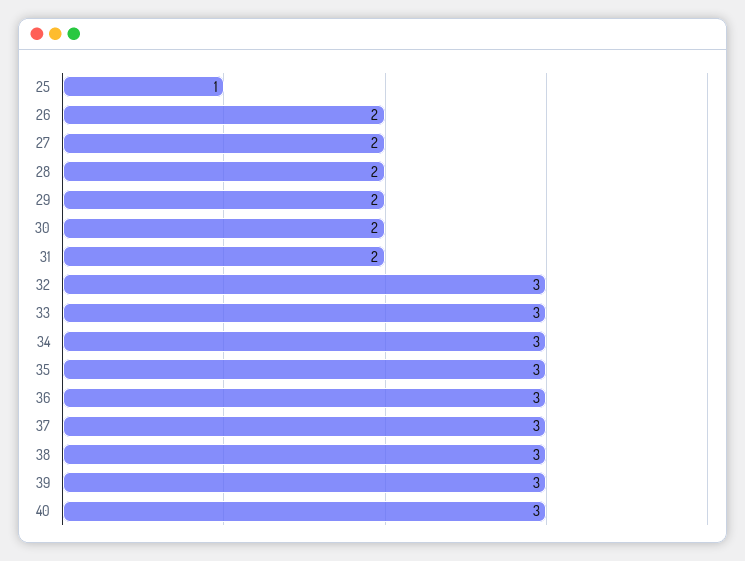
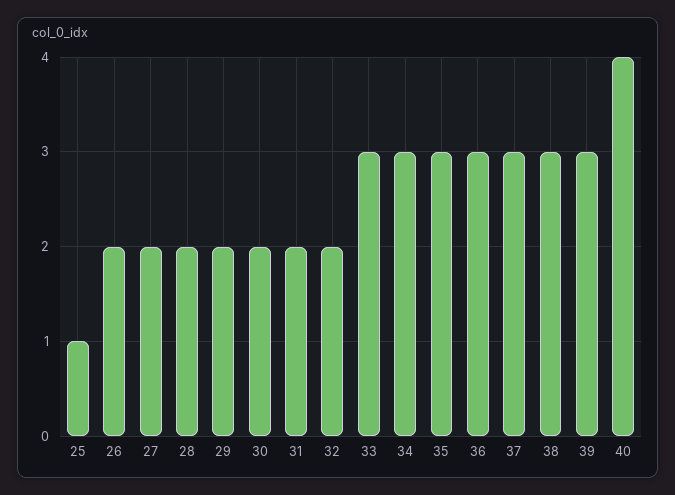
  {
    "25": 1,
    "26": 2,
    "27": 2,
    "28": 2,
    "29": 2,
    "30": 2,
    "31": 2,
-   "32": 3,
+   "32": 2,
    "33": 3,
    "34": 3,
    "35": 3,
    "36": 3,
    "37": 3,
    "38": 3,
    "39": 3,
-   "40": 3
+   "40": 4
  }

